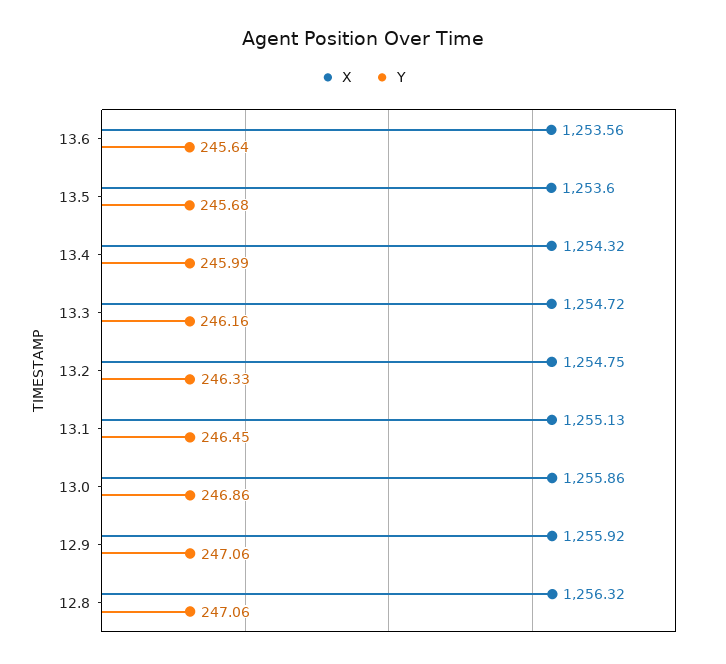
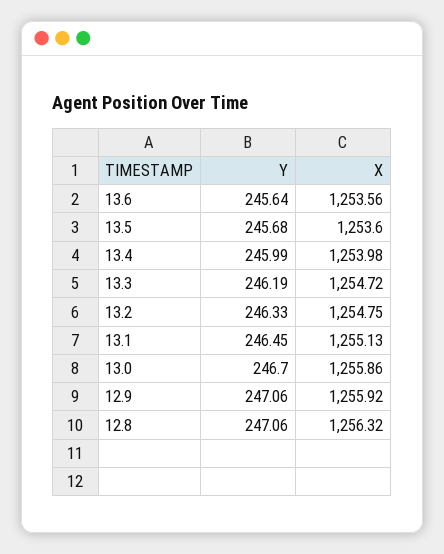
  {
    "X": {
      "13.6": 1253.56,
      "13.5": 1253.6,
-     "13.4": 1254.32,
+     "13.4": 1253.98,
      "13.3": 1254.72,
      "13.2": 1254.75,
      "13.1": 1255.13,
      "13.0": 1255.86,
      "12.9": 1255.92,
      "12.8": 1256.32
    },
    "Y": {
      "13.6": 245.64,
      "13.5": 245.68,
      "13.4": 245.99,
-     "13.3": 246.16,
+     "13.3": 246.19,
      "13.2": 246.33,
      "13.1": 246.45,
-     "13.0": 246.86,
+     "13.0": 246.7,
      "12.9": 247.06,
      "12.8": 247.06
    }
  }

